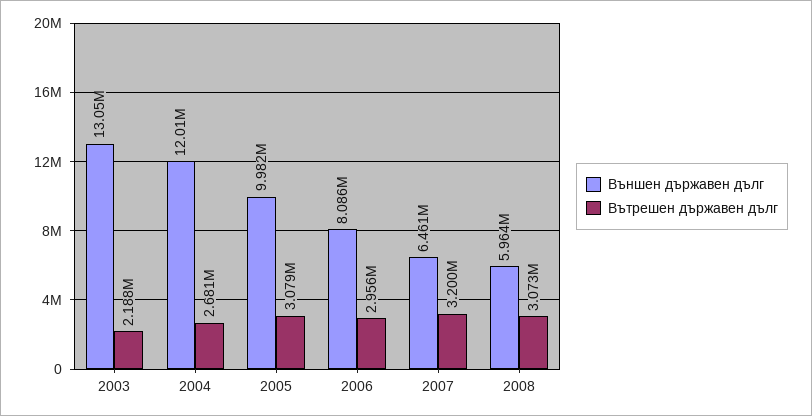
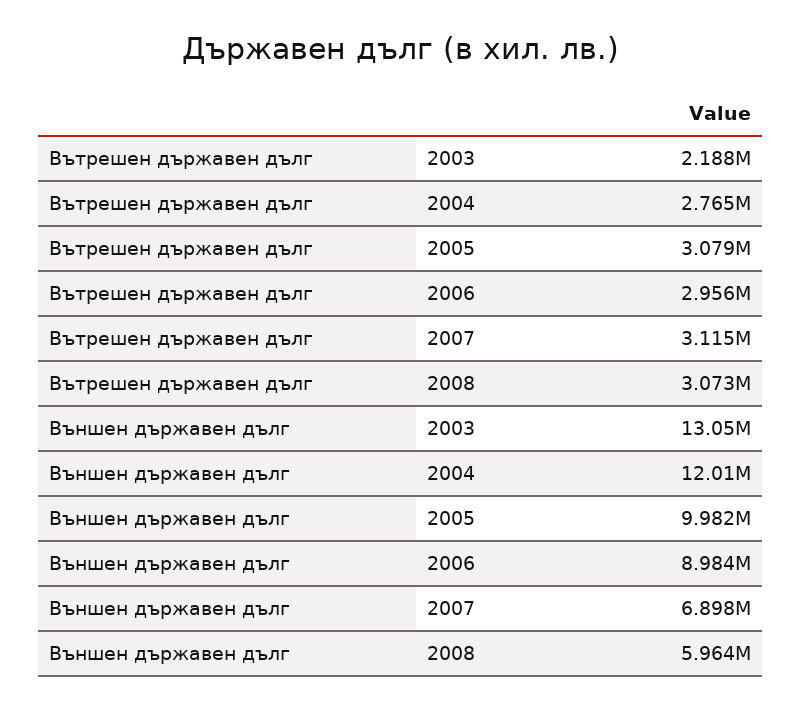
  {
    "Външен държавен дълг": {
      "2003": 13050000,
      "2004": 12010000,
      "2005": 9982000,
-     "2006": 8086000,
+     "2006": 8984000,
-     "2007": 6461000,
+     "2007": 6898000,
      "2008": 5964000
    },
    "Вътрешен държавен дълг": {
      "2003": 2188000,
-     "2004": 2681000,
+     "2004": 2765000,
      "2005": 3079000,
      "2006": 2956000,
-     "2007": 3200000,
+     "2007": 3115000,
      "2008": 3073000
    }
  }

